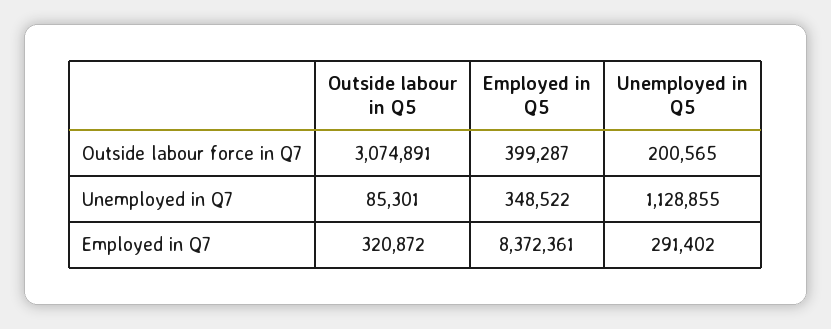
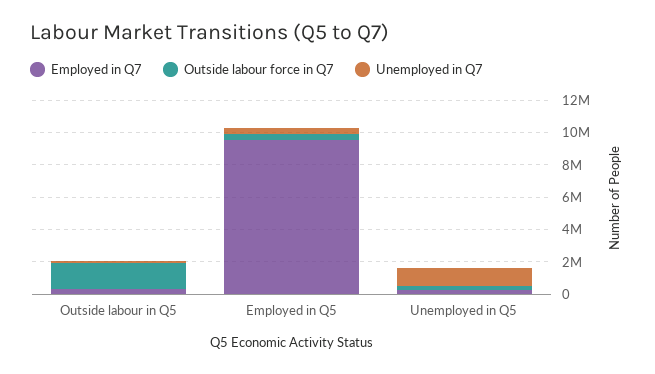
  {
    "Outside labour force in Q7": {
-     "Outside labour in Q5": 3074891,
+     "Outside labour in Q5": 1500000,
      "Employed in Q5": 399287,
      "Unemployed in Q5": 200565
    },
    "Unemployed in Q7": {
      "Outside labour in Q5": 85301,
      "Employed in Q5": 348522,
      "Unemployed in Q5": 1128855
    },
    "Employed in Q7": {
      "Outside labour in Q5": 320872,
-     "Employed in Q5": 8372361,
+     "Employed in Q5": 9500000,
      "Unemployed in Q5": 291402
    }
  }

